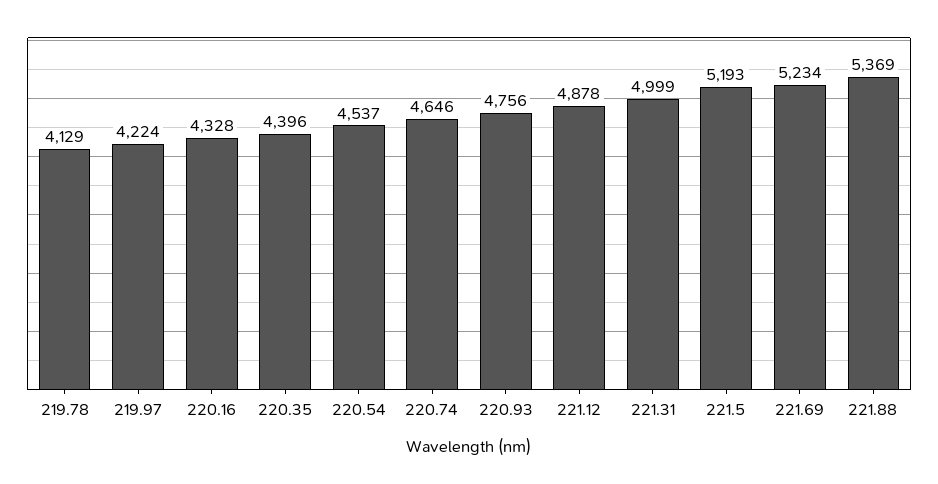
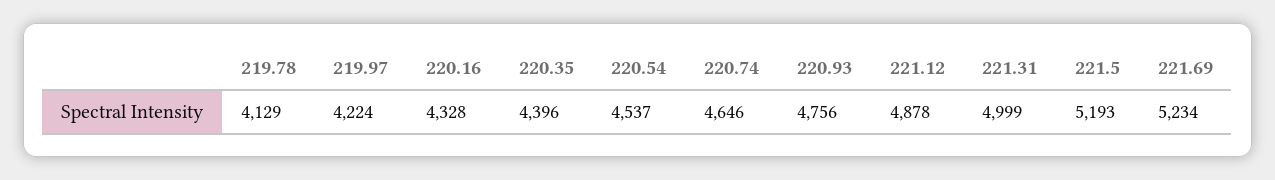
  {
    "219.78": 4129,
    "219.97": 4224,
    "220.16": 4328,
    "220.35": 4396,
    "220.54": 4537,
    "220.74": 4646,
    "220.93": 4756,
    "221.12": 4878,
    "221.31": 4999,
    "221.5": 5193,
-   "221.69": 5234,
+   "221.69": 5234
-   "221.88": 5369
  }

